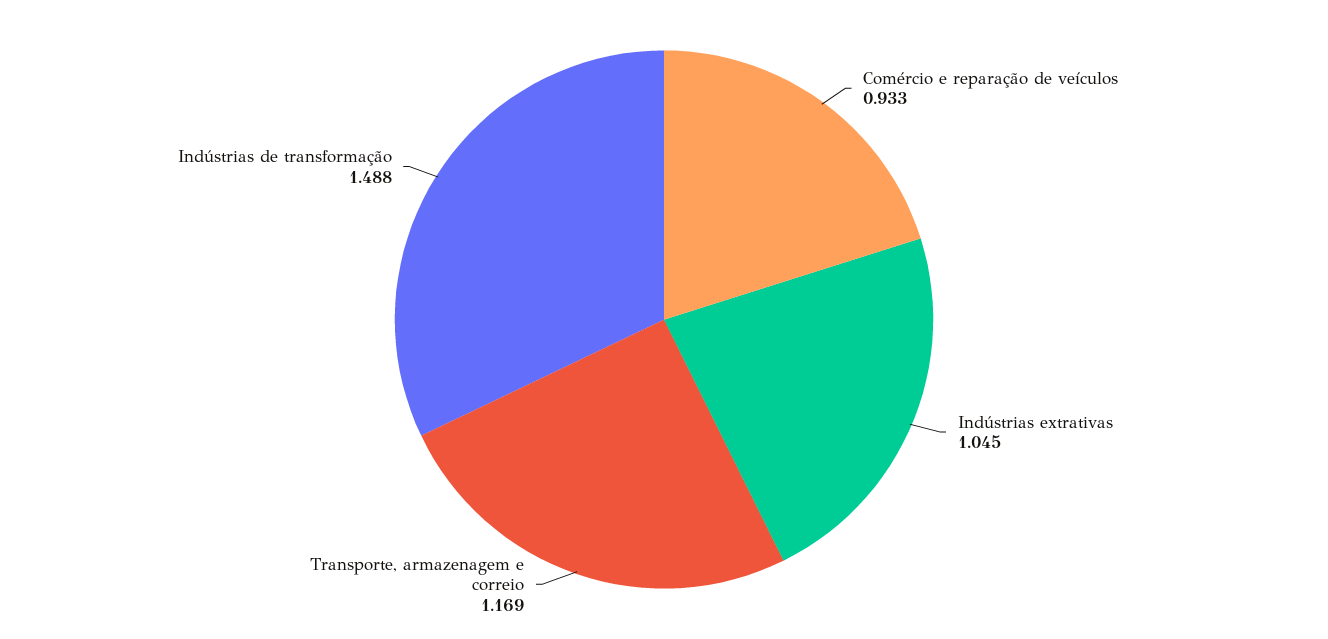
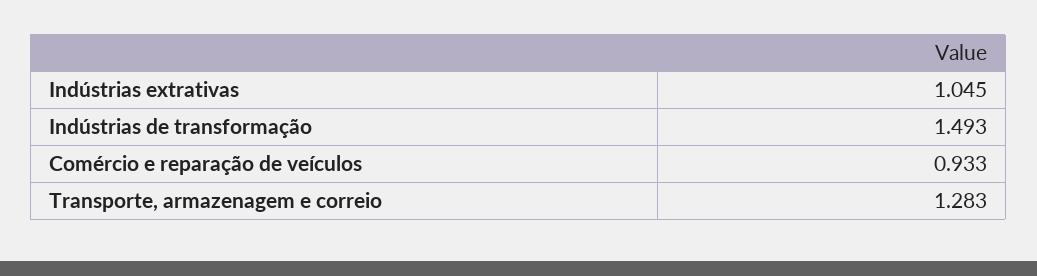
  {
    "Comércio e reparação de veículos": 0.933,
    "Indústrias extrativas": 1.045,
-   "Transporte, armazenagem e correio": 1.169,
+   "Transporte, armazenagem e correio": 1.283,
-   "Indústrias de transformação": 1.488
+   "Indústrias de transformação": 1.493
  }

